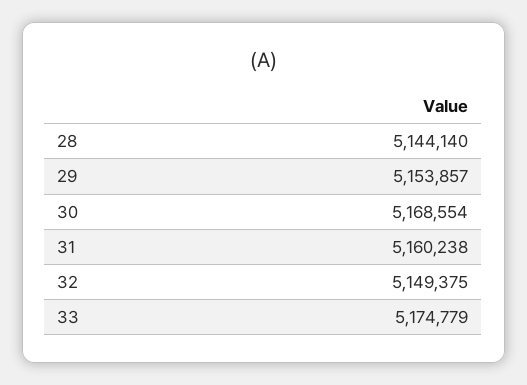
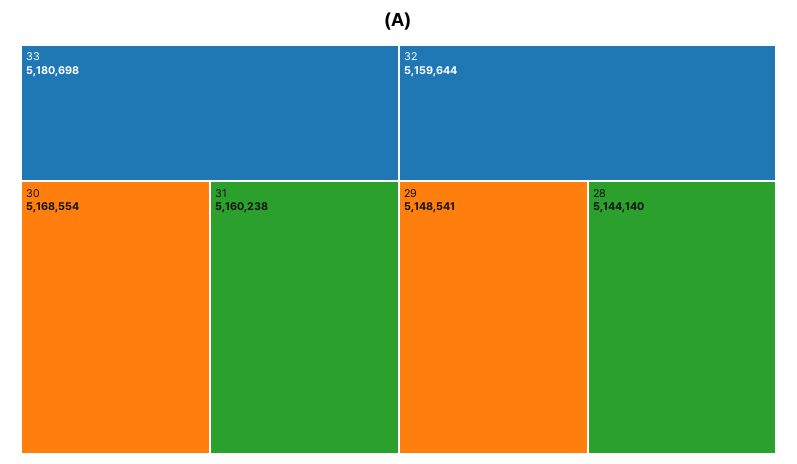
  {
    "28": 5144140,
-   "29": 5153857,
+   "29": 5148541,
    "30": 5168554,
    "31": 5160238,
-   "32": 5149375,
+   "32": 5159644,
-   "33": 5174779
+   "33": 5180698
  }

